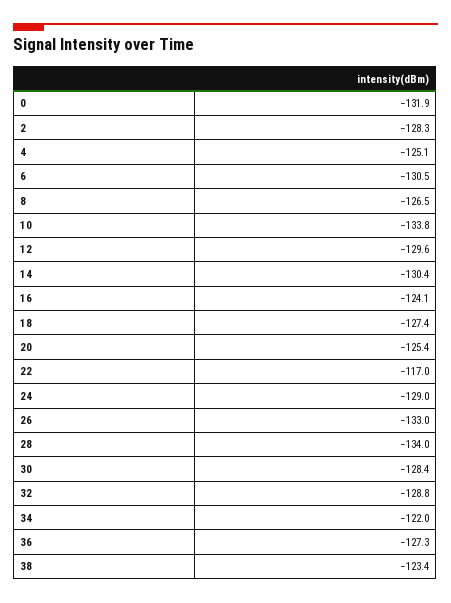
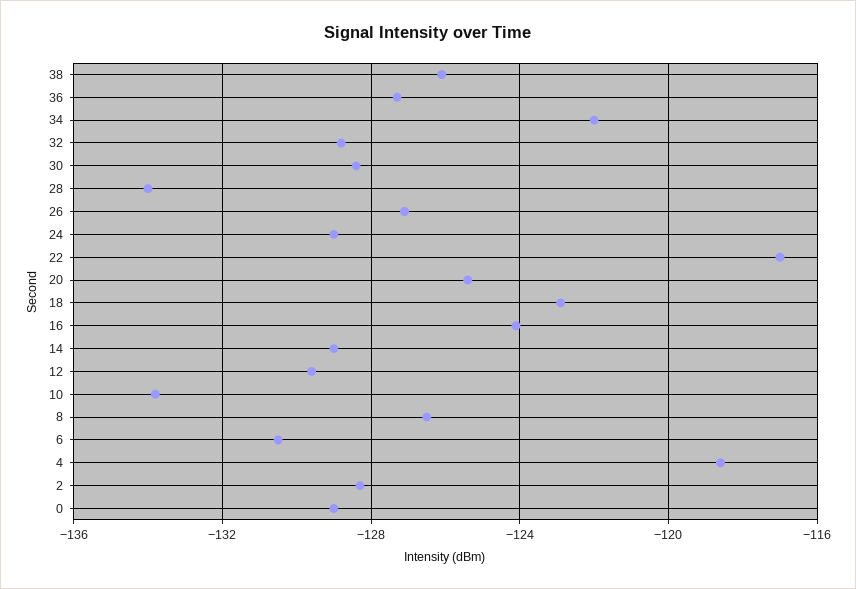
  {
-   "0": -131.9,
+   "0": -129,
    "2": -128.3,
-   "4": -125.1,
+   "4": -118.5,
    "6": -130.5,
    "8": -126.5,
    "10": -133.8,
    "12": -129.6,
-   "14": -130.4,
+   "14": -129,
    "16": -124.1,
-   "18": -127.4,
+   "18": -123,
    "20": -125.4,
    "22": -117,
    "24": -129,
-   "26": -133,
+   "26": -127,
    "28": -134,
    "30": -128.4,
    "32": -128.8,
    "34": -122,
    "36": -127.3,
-   "38": -123.4
+   "38": -126
  }

